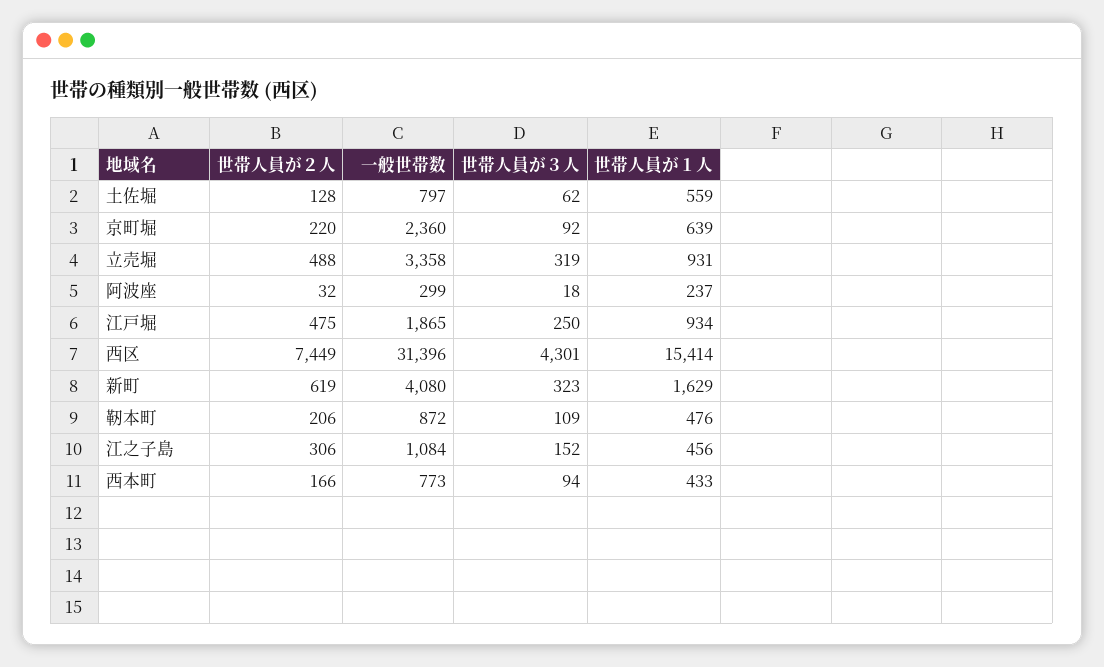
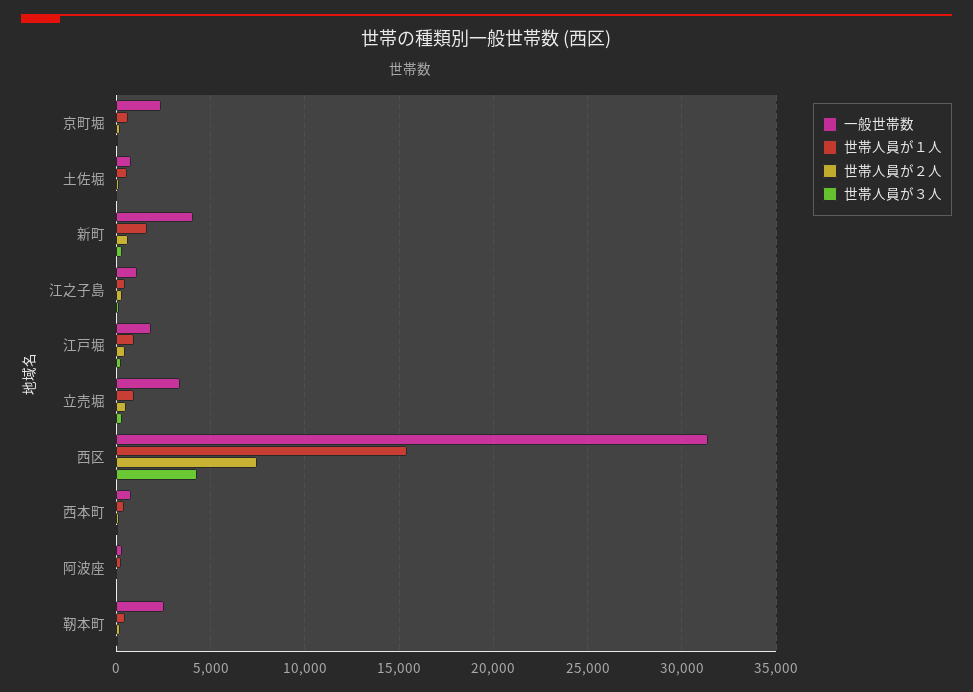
  {
    "世帯人員が２人": {
      "土佐堀": 128,
      "京町堀": 220,
      "立売堀": 488,
      "阿波座": 32,
      "江戸堀": 475,
      "西区": 7449,
      "新町": 619,
      "靭本町": 206,
      "江之子島": 306,
      "西本町": 166
    },
    "一般世帯数": {
      "土佐堀": 797,
      "京町堀": 2360,
      "立売堀": 3358,
      "阿波座": 299,
      "江戸堀": 1865,
      "西区": 31396,
      "新町": 4080,
-     "靭本町": 872,
+     "靭本町": 2500,
      "江之子島": 1084,
      "西本町": 773
    },
    "世帯人員が３人": {
      "土佐堀": 62,
      "京町堀": 92,
      "立売堀": 319,
      "阿波座": 18,
      "江戸堀": 250,
      "西区": 4301,
      "新町": 323,
      "靭本町": 109,
      "江之子島": 152,
      "西本町": 94
    },
    "世帯人員が１人": {
      "土佐堀": 559,
      "京町堀": 639,
      "立売堀": 931,
      "阿波座": 237,
      "江戸堀": 934,
      "西区": 15414,
      "新町": 1629,
      "靭本町": 476,
      "江之子島": 456,
      "西本町": 433
    }
  }

